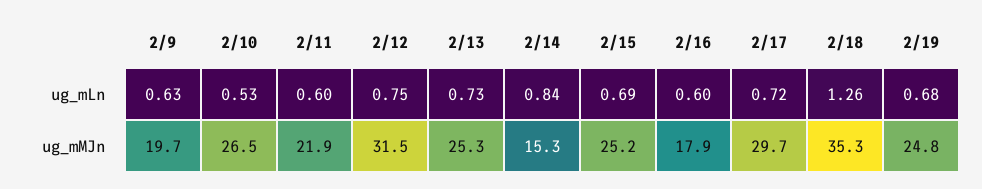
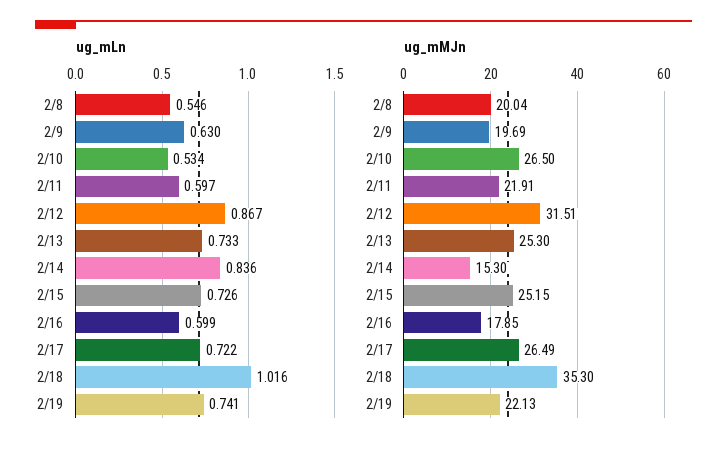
  {
    "ug_mLn": {
      "2/9": 0.63,
      "2/10": 0.534,
      "2/11": 0.597,
-     "2/12": 0.75,
+     "2/12": 0.867,
      "2/13": 0.733,
      "2/14": 0.836,
-     "2/15": 0.69,
+     "2/15": 0.726,
      "2/16": 0.599,
      "2/17": 0.722,
-     "2/18": 1.26,
+     "2/18": 1.016,
-     "2/19": 0.68
+     "2/19": 0.741,
+     "2/8": 0.546
    },
    "ug_mMJn": {
      "2/9": 19.69,
      "2/10": 26.5,
      "2/11": 21.91,
      "2/12": 31.51,
      "2/13": 25.3,
      "2/14": 15.3,
      "2/15": 25.15,
      "2/16": 17.85,
-     "2/17": 29.7,
+     "2/17": 26.49,
      "2/18": 35.3,
-     "2/19": 24.8
+     "2/19": 22.13,
+     "2/8": 20.04
    }
  }

